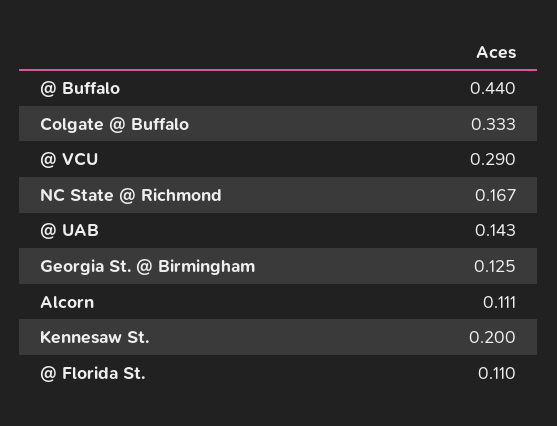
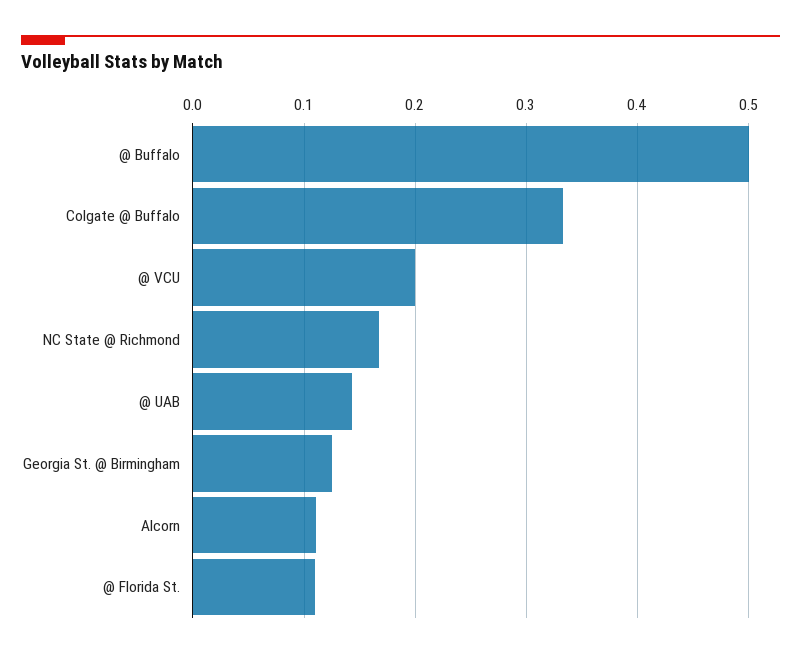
  {
-   "@ Buffalo": 0.44,
+   "@ Buffalo": 0.5,
    "Colgate @ Buffalo": 0.333,
-   "@ VCU": 0.29,
+   "@ VCU": 0.2,
    "NC State @ Richmond": 0.167,
    "@ UAB": 0.143,
    "Georgia St. @ Birmingham": 0.125,
    "Alcorn": 0.111,
-   "Kennesaw St.": 0.2,
    "@ Florida St.": 0.11
  }

